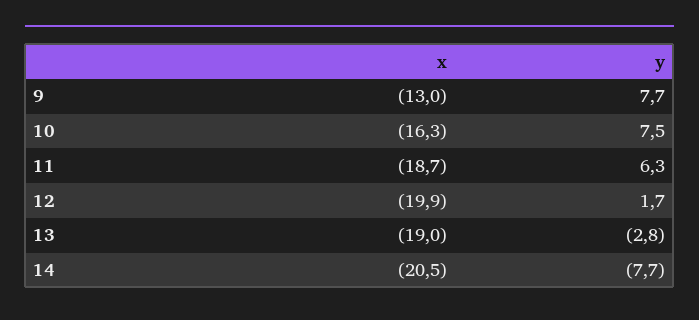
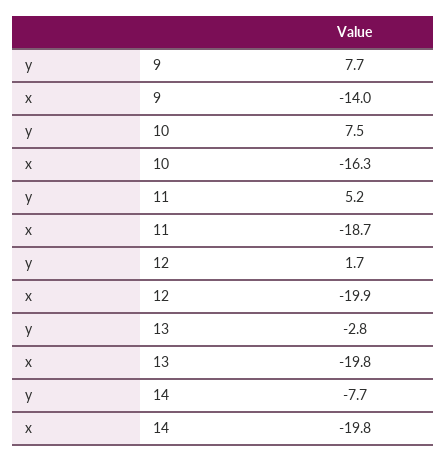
  {
    "x": {
-     "9": -13,
+     "9": -14,
      "10": -16.3,
      "11": -18.7,
      "12": -19.9,
-     "13": -19,
+     "13": -19.8,
-     "14": -20.5
+     "14": -19.8
    },
    "y": {
      "9": 7.7,
      "10": 7.5,
-     "11": 6.3,
+     "11": 5.2,
      "12": 1.7,
      "13": -2.8,
      "14": -7.7
    }
  }

